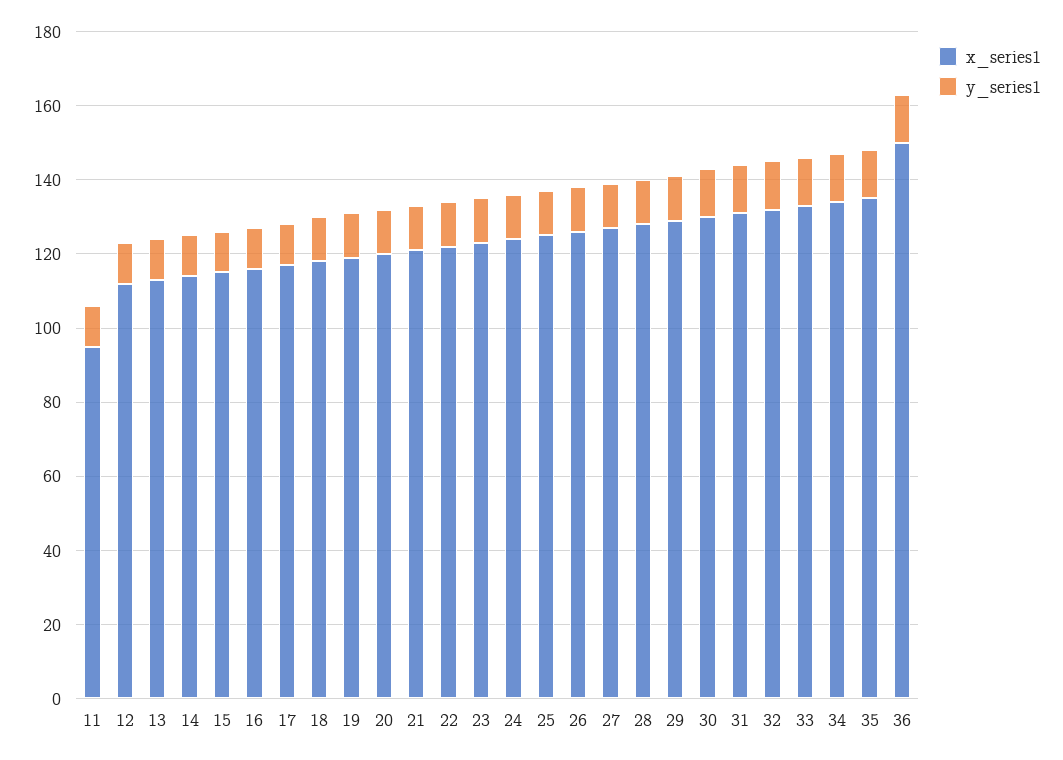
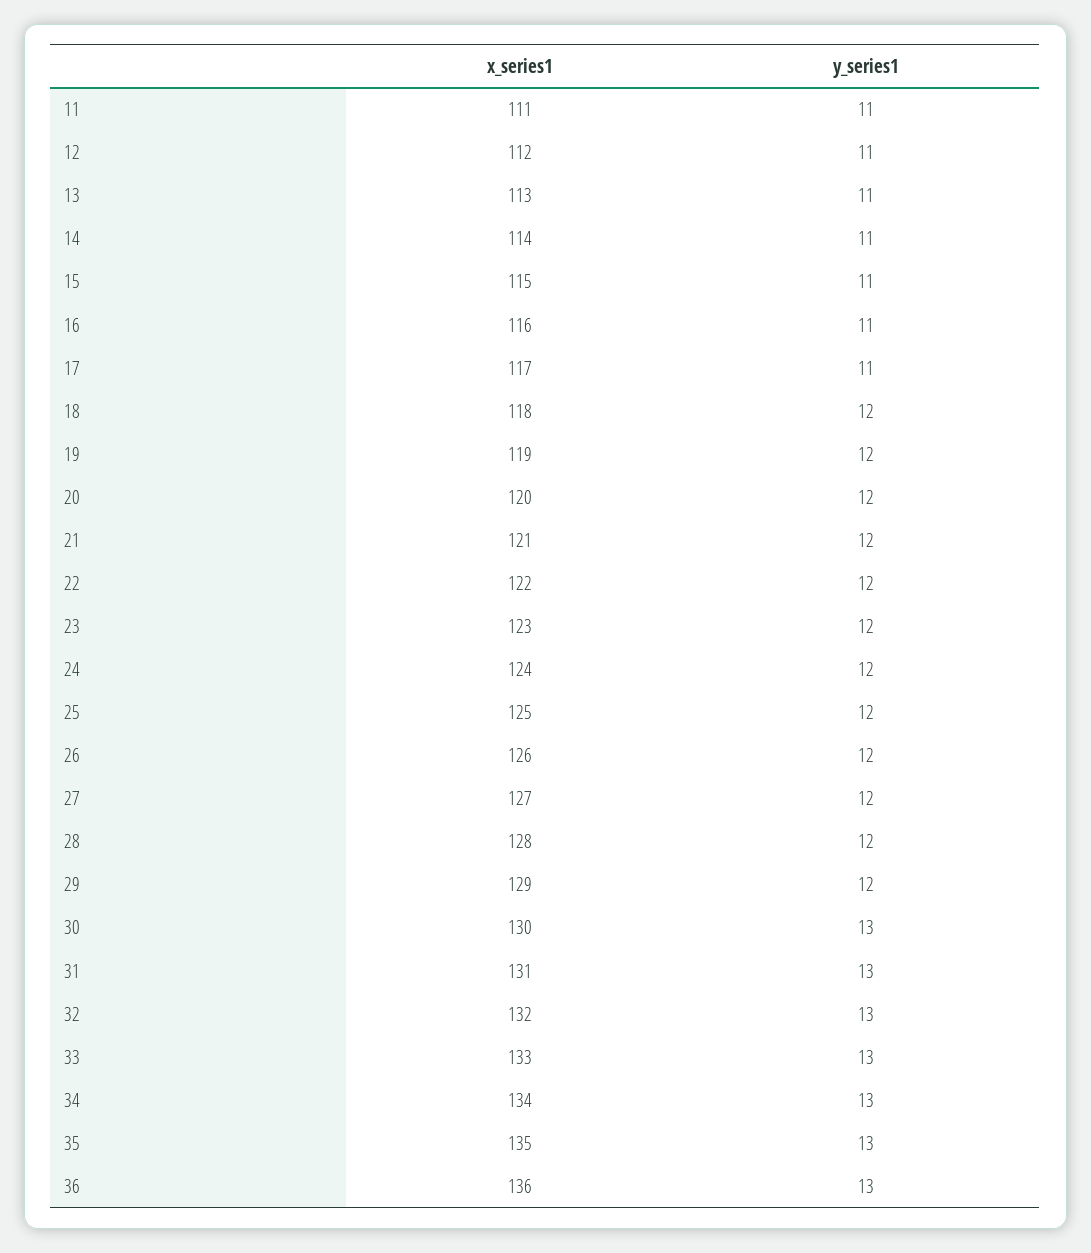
  {
    "x_series1": {
-     "11": 95,
+     "11": 111,
      "12": 112,
      "13": 113,
      "14": 114,
      "15": 115,
      "16": 116,
      "17": 117,
      "18": 118,
      "19": 119,
      "20": 120,
      "21": 121,
      "22": 122,
      "23": 123,
      "24": 124,
      "25": 125,
      "26": 126,
      "27": 127,
      "28": 128,
      "29": 129,
      "30": 130,
      "31": 131,
      "32": 132,
      "33": 133,
      "34": 134,
      "35": 135,
-     "36": 150
+     "36": 136
    },
    "y_series1": {
      "11": 11,
      "12": 11,
      "13": 11,
      "14": 11,
      "15": 11,
      "16": 11,
      "17": 11,
      "18": 12,
      "19": 12,
      "20": 12,
      "21": 12,
      "22": 12,
      "23": 12,
      "24": 12,
      "25": 12,
      "26": 12,
      "27": 12,
      "28": 12,
      "29": 12,
      "30": 13,
      "31": 13,
      "32": 13,
      "33": 13,
      "34": 13,
      "35": 13,
      "36": 13
    }
  }

